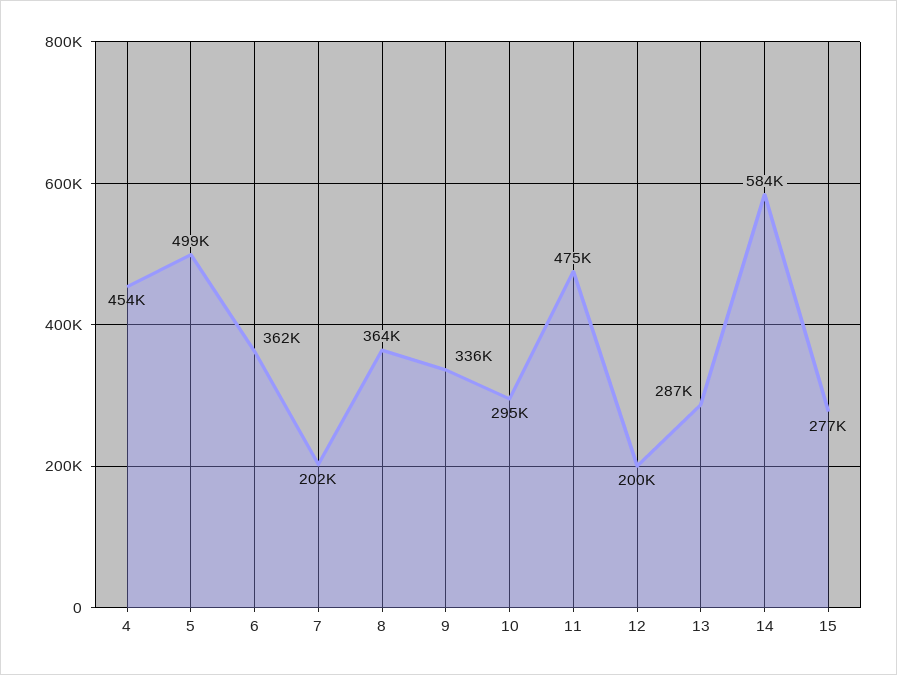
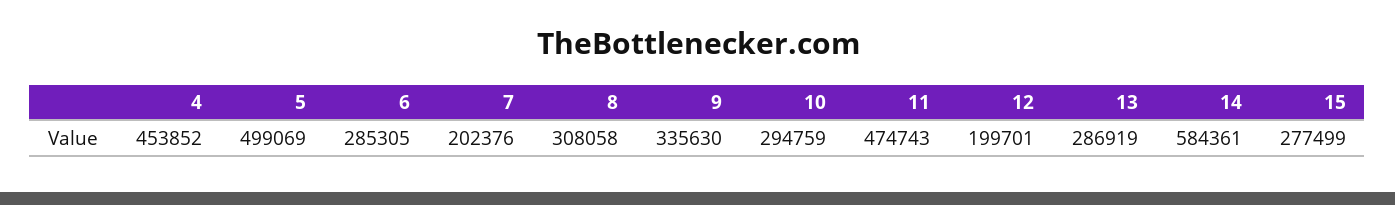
  {
    "4": 453852,
    "5": 499069,
-   "6": 362000,
+   "6": 285305,
    "7": 202376,
-   "8": 364000,
+   "8": 308058,
    "9": 335630,
    "10": 294759,
    "11": 474743,
    "12": 199701,
    "13": 286919,
    "14": 584361,
    "15": 277499
  }

